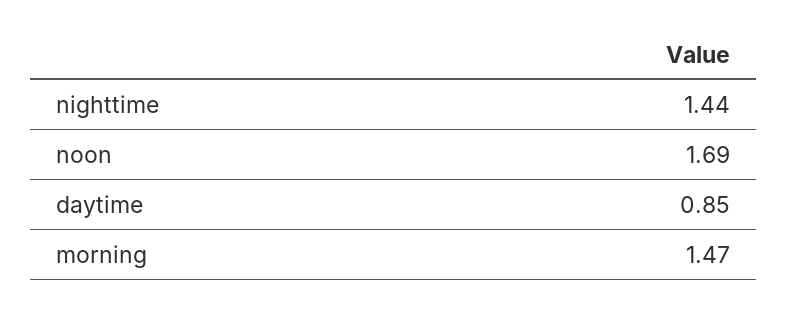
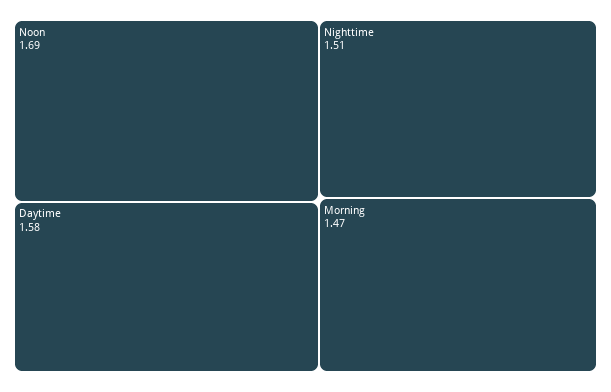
  {
-   "nighttime": 1.44,
+   "nighttime": 1.51,
    "noon": 1.69,
-   "daytime": 0.85,
+   "daytime": 1.58,
    "morning": 1.47
  }

